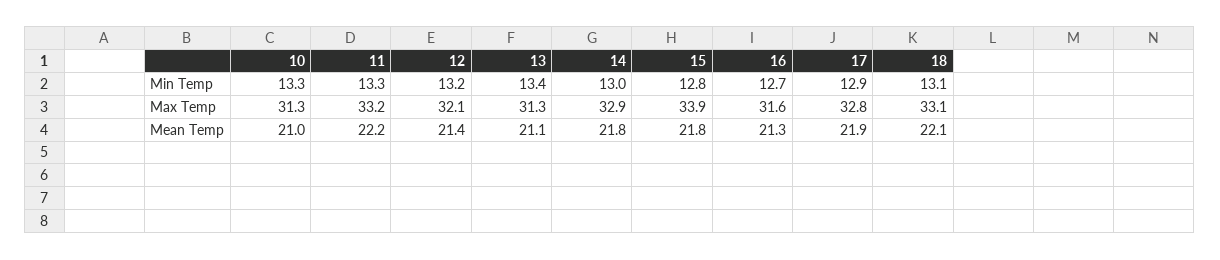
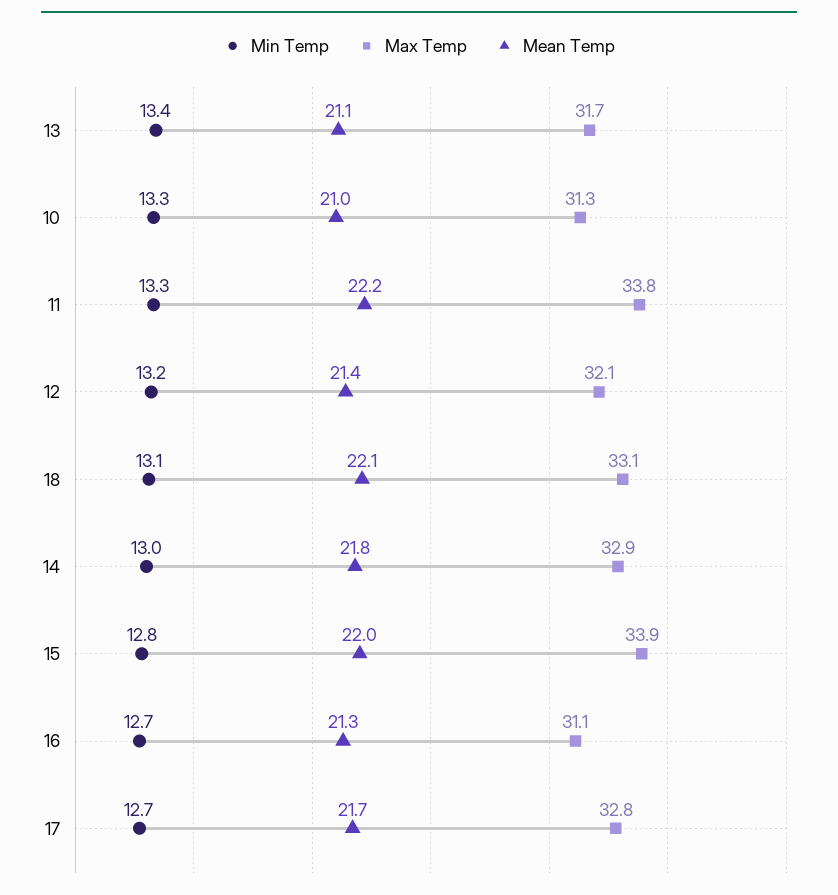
  {
    "Min Temp": {
      "10": 13.3,
      "11": 13.3,
      "12": 13.2,
      "13": 13.4,
      "14": 13,
      "15": 12.8,
      "16": 12.7,
-     "17": 12.9,
+     "17": 12.7,
      "18": 13.1
    },
    "Max Temp": {
      "10": 31.3,
-     "11": 33.2,
+     "11": 33.8,
      "12": 32.1,
-     "13": 31.3,
+     "13": 31.7,
      "14": 32.9,
      "15": 33.9,
-     "16": 31.6,
+     "16": 31.1,
      "17": 32.8,
      "18": 33.1
    },
    "Mean Temp": {
      "10": 21,
      "11": 22.2,
      "12": 21.4,
      "13": 21.1,
      "14": 21.8,
-     "15": 21.8,
+     "15": 22,
      "16": 21.3,
-     "17": 21.9,
+     "17": 21.7,
      "18": 22.1
    }
  }

